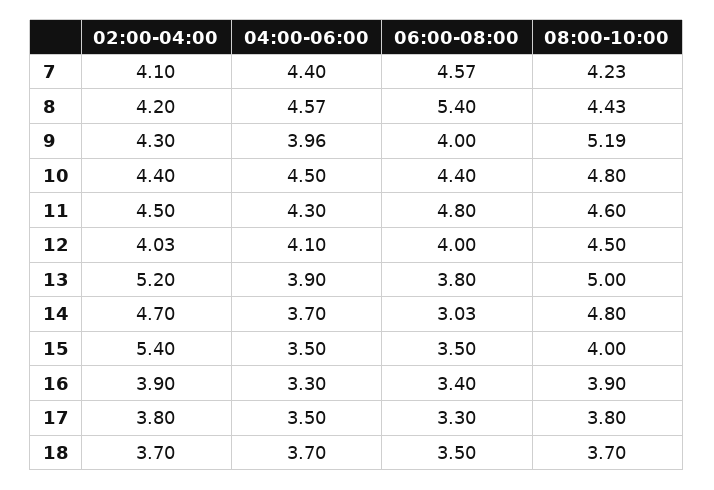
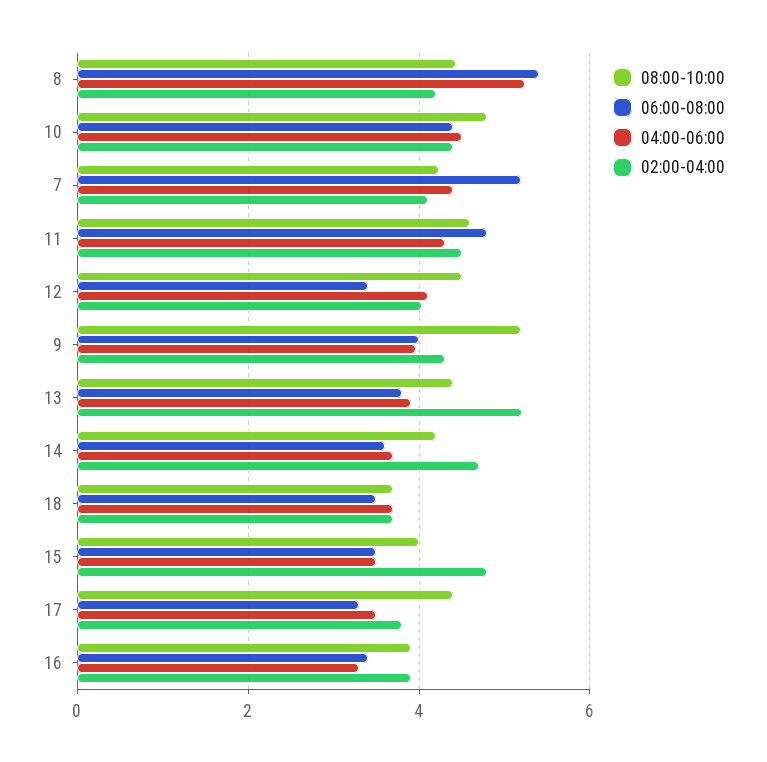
  {
    "02:00-04:00": {
      "7": 4.1,
      "8": 4.2,
      "9": 4.3,
      "10": 4.4,
      "11": 4.5,
      "12": 4.03,
      "13": 5.2,
      "14": 4.7,
-     "15": 5.4,
+     "15": 4.8,
      "16": 3.9,
      "17": 3.8,
      "18": 3.7
    },
    "04:00-06:00": {
      "7": 4.4,
-     "8": 4.57,
+     "8": 5.2,
      "9": 3.96,
      "10": 4.5,
      "11": 4.3,
      "12": 4.1,
      "13": 3.9,
      "14": 3.7,
      "15": 3.5,
      "16": 3.3,
      "17": 3.5,
      "18": 3.7
    },
    "06:00-08:00": {
-     "7": 4.57,
+     "7": 5.2,
      "8": 5.4,
      "9": 4,
      "10": 4.4,
      "11": 4.8,
-     "12": 4,
+     "12": 3.4,
      "13": 3.8,
-     "14": 3.03,
+     "14": 3.6,
      "15": 3.5,
      "16": 3.4,
      "17": 3.3,
      "18": 3.5
    },
    "08:00-10:00": {
      "7": 4.23,
      "8": 4.43,
      "9": 5.19,
      "10": 4.8,
      "11": 4.6,
      "12": 4.5,
-     "13": 5,
+     "13": 4.4,
-     "14": 4.8,
+     "14": 4.2,
      "15": 4,
      "16": 3.9,
-     "17": 3.8,
+     "17": 4.4,
      "18": 3.7
    }
  }

